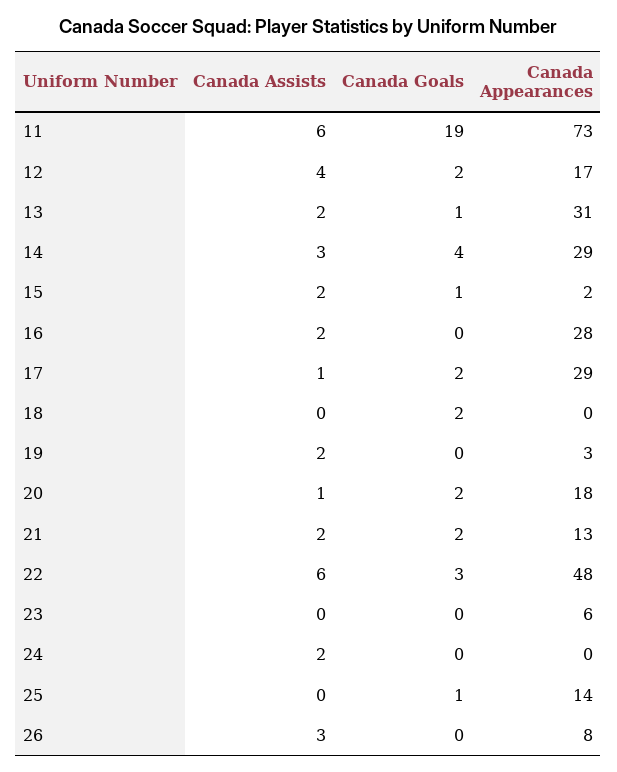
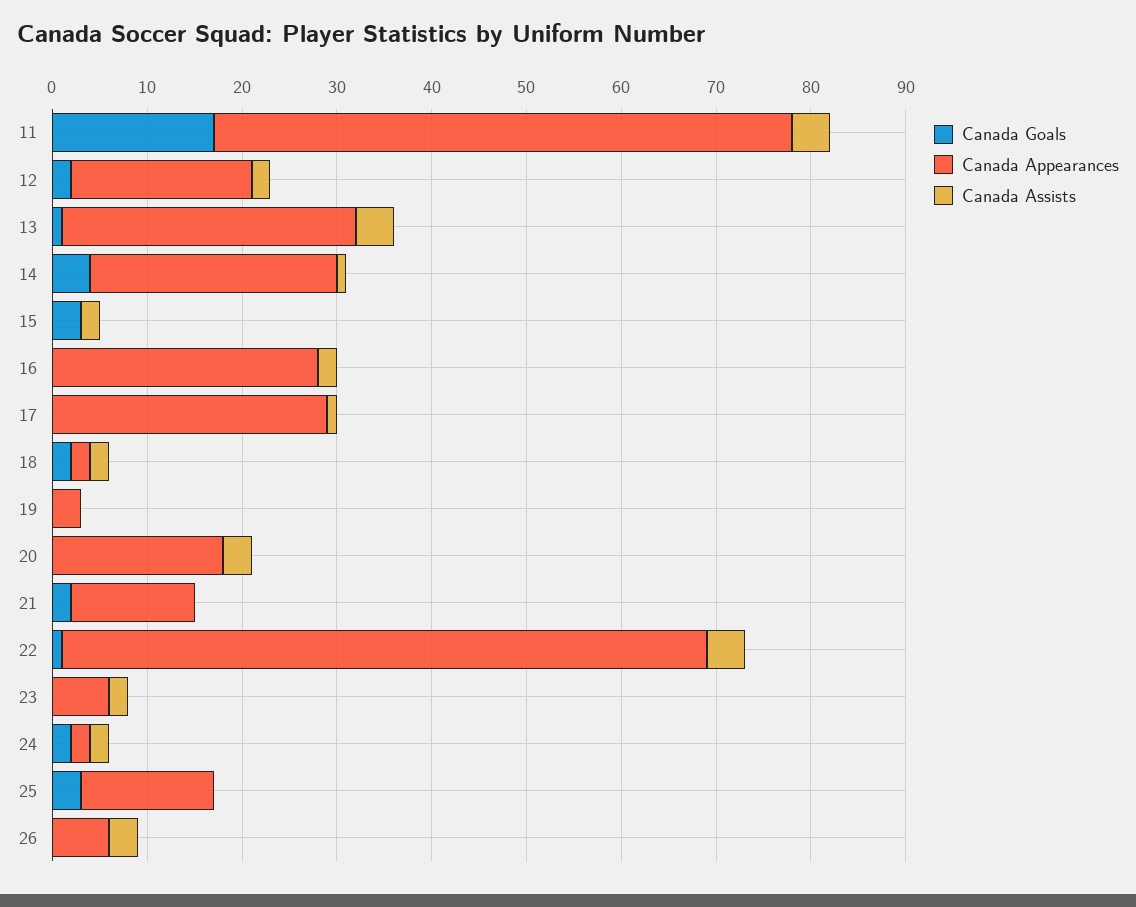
  {
    "Canada Assists": {
-     "11": 6,
+     "11": 4,
-     "12": 4,
+     "12": 2,
-     "13": 2,
+     "13": 4,
-     "14": 3,
+     "14": 1,
      "15": 2,
      "16": 2,
      "17": 1,
-     "18": 0,
+     "18": 2,
-     "19": 2,
+     "19": 0,
-     "20": 1,
+     "20": 3,
-     "21": 2,
+     "21": 0,
-     "22": 6,
+     "22": 4,
-     "23": 0,
+     "23": 2,
      "24": 2,
      "25": 0,
      "26": 3
    },
    "Canada Goals": {
-     "11": 19,
+     "11": 17,
      "12": 2,
      "13": 1,
      "14": 4,
-     "15": 1,
+     "15": 3,
      "16": 0,
-     "17": 2,
+     "17": 0,
      "18": 2,
      "19": 0,
-     "20": 2,
+     "20": 0,
      "21": 2,
-     "22": 3,
+     "22": 1,
      "23": 0,
-     "24": 0,
+     "24": 2,
-     "25": 1,
+     "25": 3,
      "26": 0
    },
    "Canada Appearances": {
-     "11": 73,
+     "11": 61,
-     "12": 17,
+     "12": 19,
      "13": 31,
-     "14": 29,
+     "14": 26,
-     "15": 2,
+     "15": 0,
      "16": 28,
      "17": 29,
-     "18": 0,
+     "18": 2,
      "19": 3,
      "20": 18,
      "21": 13,
-     "22": 48,
+     "22": 68,
      "23": 6,
-     "24": 0,
+     "24": 2,
      "25": 14,
-     "26": 8
+     "26": 6
    }
  }

